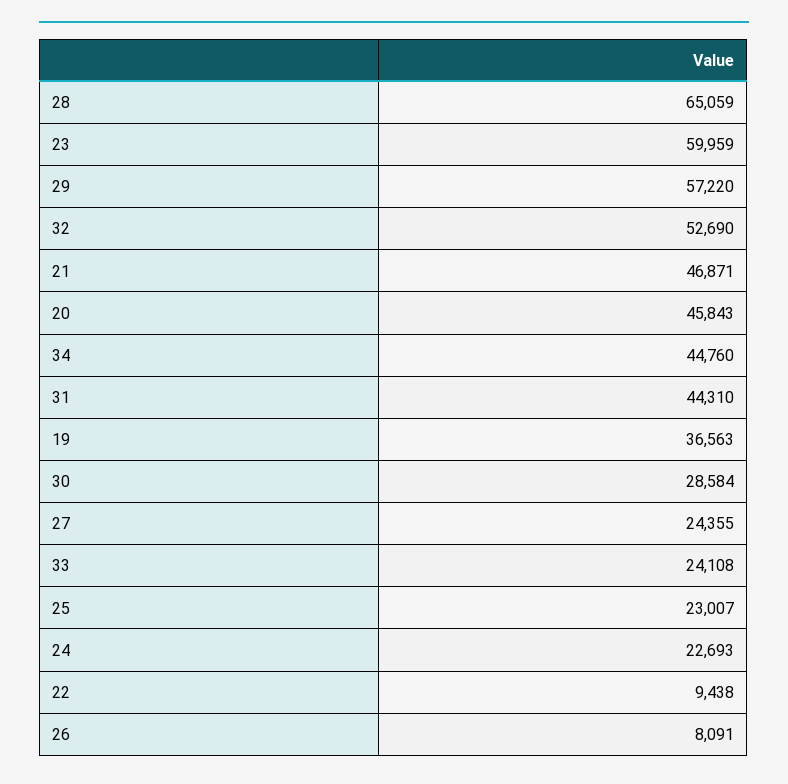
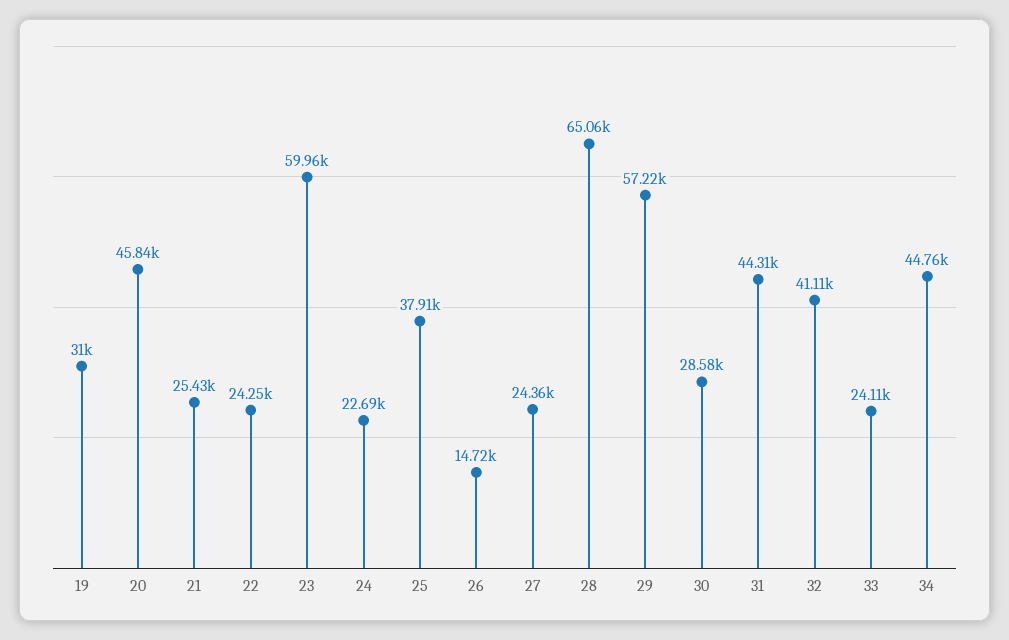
  {
    "28": 65059,
    "23": 59959,
    "29": 57220,
-   "32": 52690,
+   "32": 41110,
-   "21": 46871,
+   "21": 25430,
    "20": 45843,
    "34": 44760,
    "31": 44310,
-   "19": 36563,
+   "19": 31000,
    "30": 28584,
    "27": 24355,
    "33": 24108,
-   "25": 23007,
+   "25": 37910,
    "24": 22693,
-   "22": 9438,
+   "22": 24250,
-   "26": 8091
+   "26": 14720
  }

